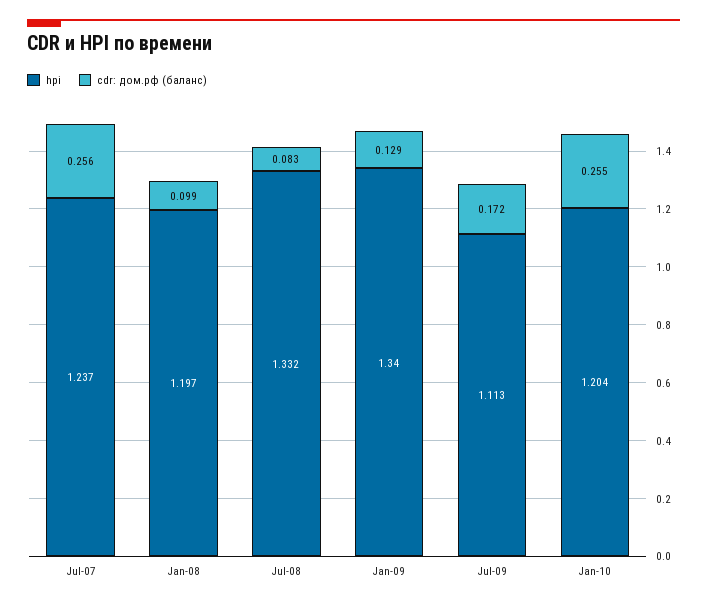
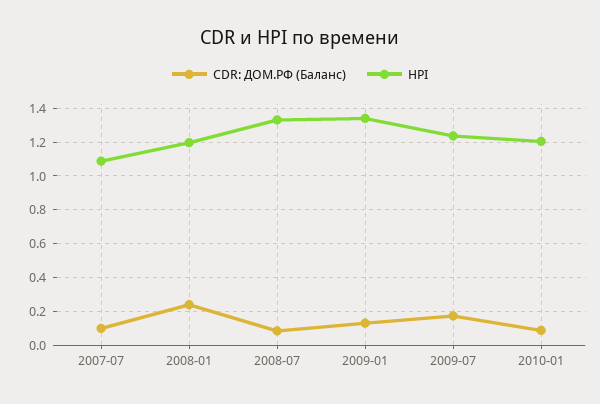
  {
    "hpi": {
-     "Jul-07": 1.237,
+     "Jul-07": 1.1,
      "Jan-08": 1.197,
      "Jul-08": 1.332,
      "Jan-09": 1.34,
-     "Jul-09": 1.113,
+     "Jul-09": 1.25,
      "Jan-10": 1.204
    },
    "cdr: дом.рф (баланс)": {
-     "Jul-07": 0.256,
+     "Jul-07": 0.1,
-     "Jan-08": 0.099,
+     "Jan-08": 0.25,
      "Jul-08": 0.083,
      "Jan-09": 0.129,
      "Jul-09": 0.172,
-     "Jan-10": 0.255
+     "Jan-10": 0.1
    }
  }

